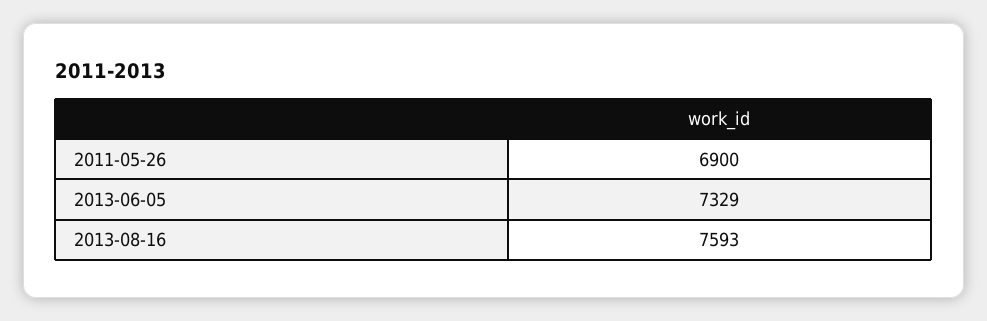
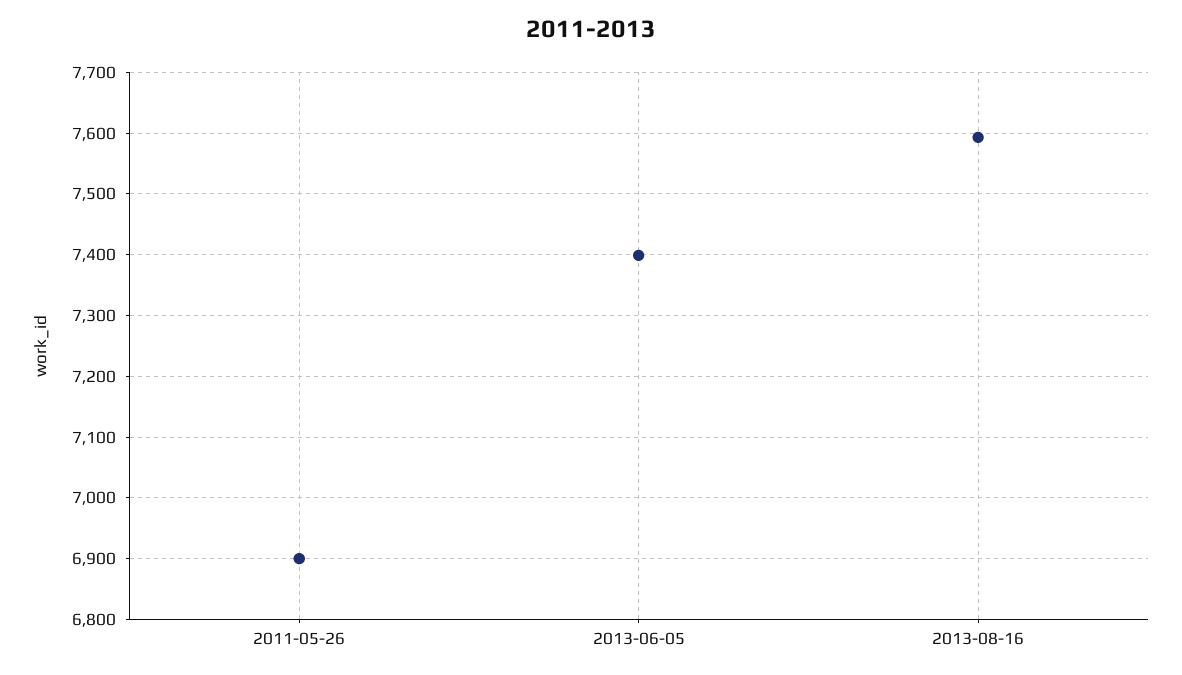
  {
    "2011-05-26": 6900,
-   "2013-06-05": 7329,
+   "2013-06-05": 7400,
    "2013-08-16": 7593
  }

